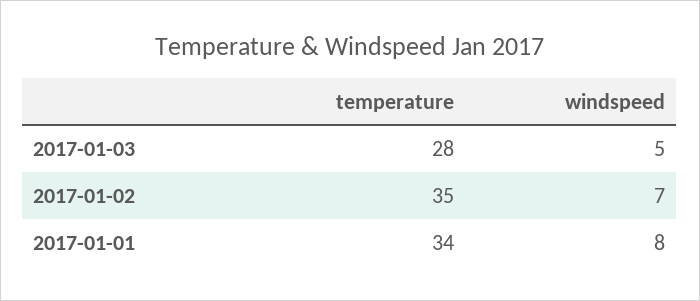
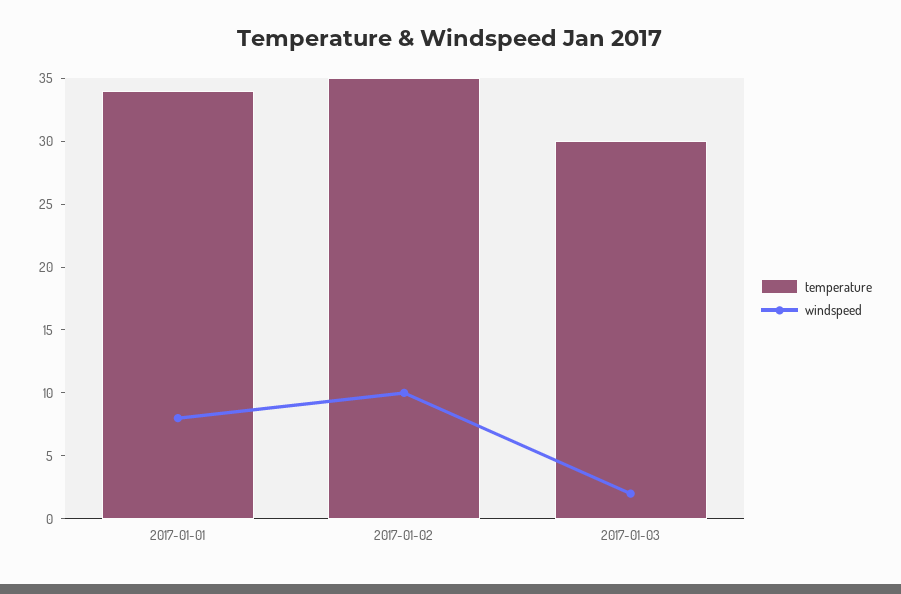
  {
    "temperature": {
-     "2017-01-03": 28,
+     "2017-01-03": 30,
      "2017-01-02": 35,
      "2017-01-01": 34
    },
    "windspeed": {
-     "2017-01-03": 5,
+     "2017-01-03": 2,
-     "2017-01-02": 7,
+     "2017-01-02": 10,
      "2017-01-01": 8
    }
  }

